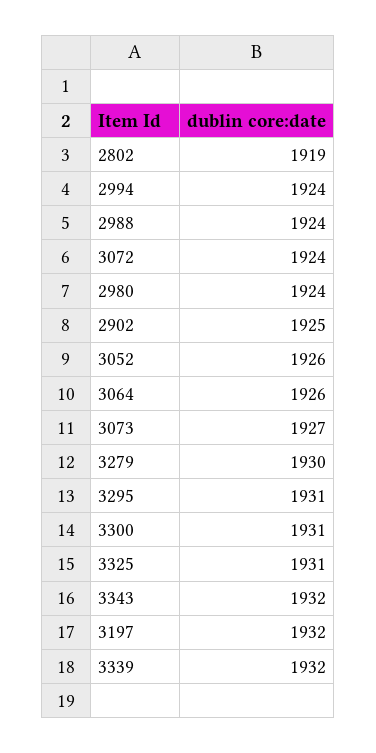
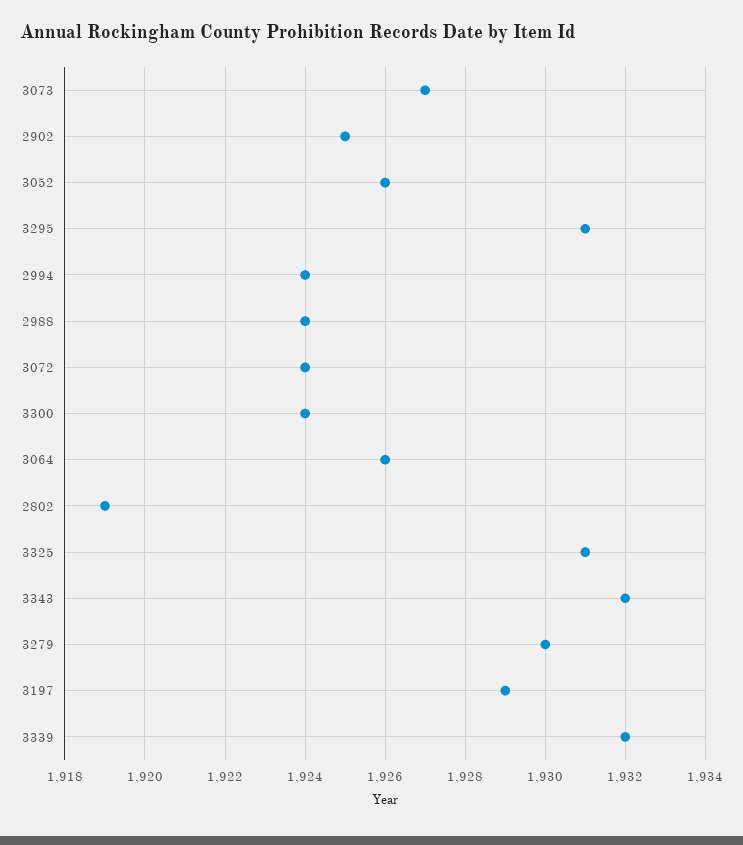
  {
    "2802": 1919,
    "2994": 1924,
    "2988": 1924,
    "3072": 1924,
-   "2980": 1924,
    "2902": 1925,
    "3052": 1926,
    "3064": 1926,
    "3073": 1927,
    "3279": 1930,
    "3295": 1931,
-   "3300": 1931,
+   "3300": 1924,
    "3325": 1931,
    "3343": 1932,
-   "3197": 1932,
+   "3197": 1929,
    "3339": 1932
  }

